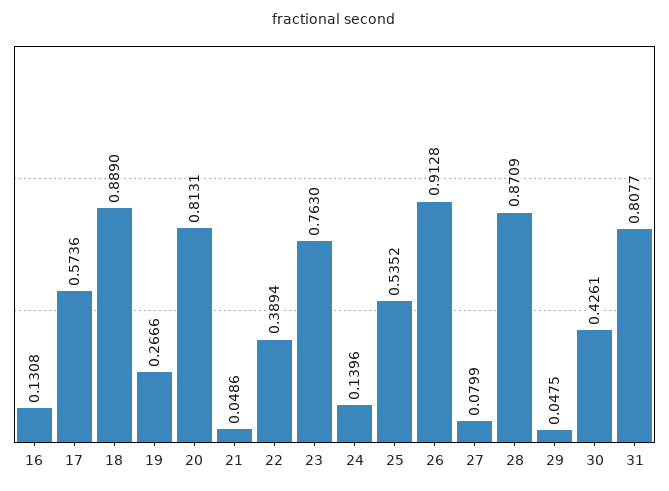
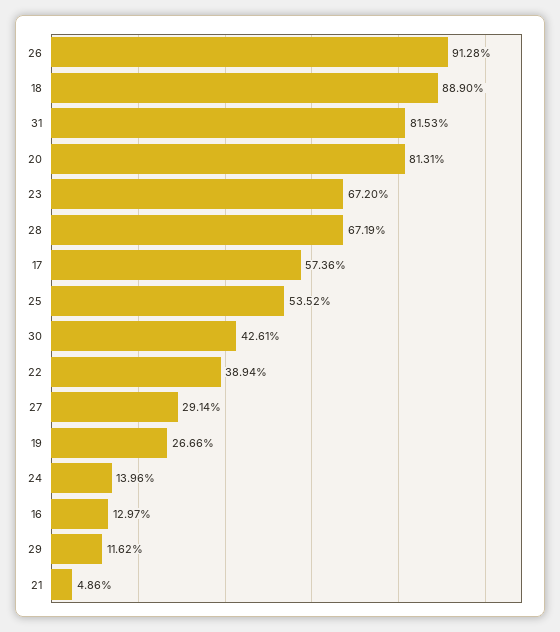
  {
-   "16": 0.1308,
+   "16": 0.1297,
    "17": 0.5736,
    "18": 0.889,
    "19": 0.2666,
    "20": 0.8131,
    "21": 0.0486,
    "22": 0.3894,
-   "23": 0.763,
+   "23": 0.672,
    "24": 0.1396,
    "25": 0.5352,
    "26": 0.9128,
-   "27": 0.0799,
+   "27": 0.2914,
-   "28": 0.8709,
+   "28": 0.6719,
-   "29": 0.0475,
+   "29": 0.1162,
    "30": 0.4261,
-   "31": 0.8077
+   "31": 0.8153
  }

